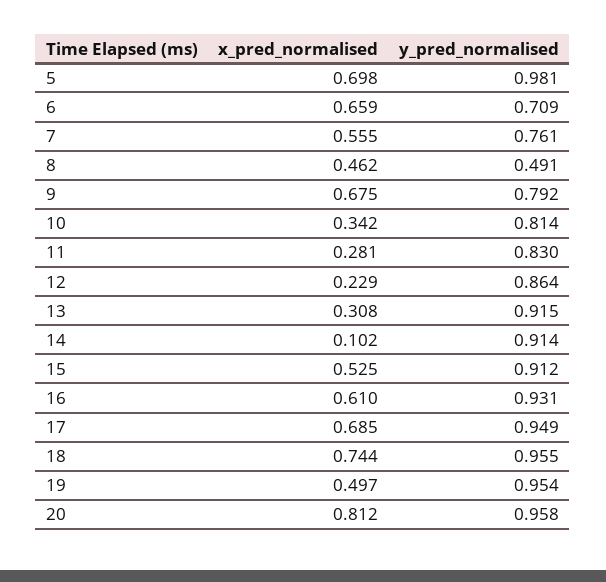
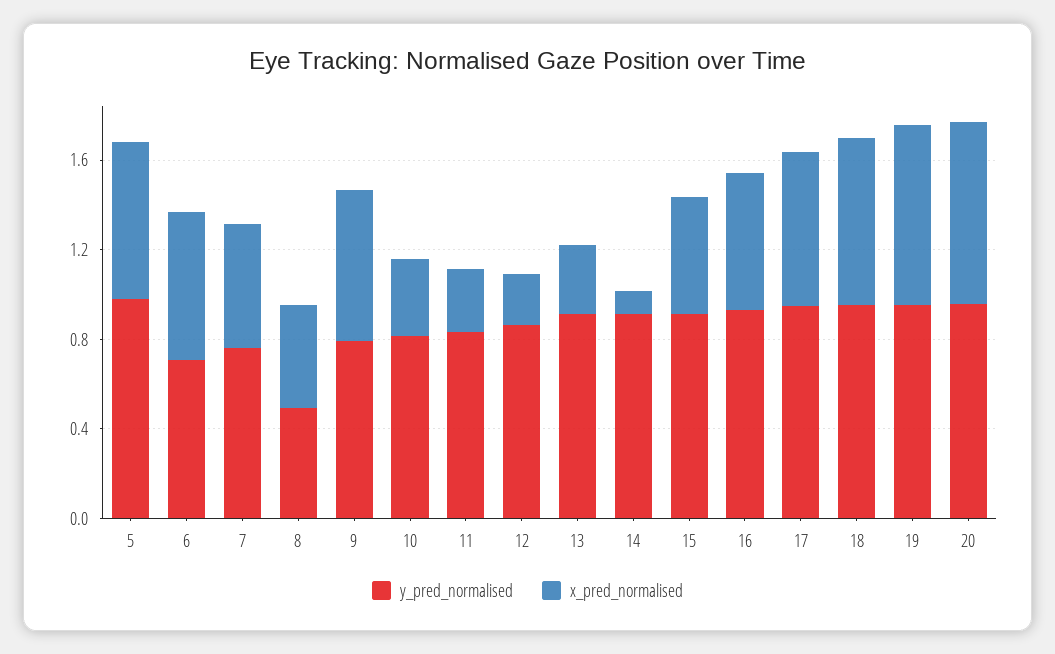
  {
    "x_pred_normalised": {
      "5": 0.698,
      "6": 0.659,
      "7": 0.555,
      "8": 0.462,
      "9": 0.675,
      "10": 0.342,
      "11": 0.281,
      "12": 0.229,
      "13": 0.308,
      "14": 0.102,
      "15": 0.525,
      "16": 0.61,
      "17": 0.685,
      "18": 0.744,
-     "19": 0.497,
+     "19": 0.8,
      "20": 0.812
    },
    "y_pred_normalised": {
      "5": 0.981,
      "6": 0.709,
      "7": 0.761,
      "8": 0.491,
      "9": 0.792,
      "10": 0.814,
      "11": 0.83,
      "12": 0.864,
      "13": 0.915,
      "14": 0.914,
      "15": 0.912,
      "16": 0.931,
      "17": 0.949,
      "18": 0.955,
      "19": 0.954,
      "20": 0.958
    }
  }

